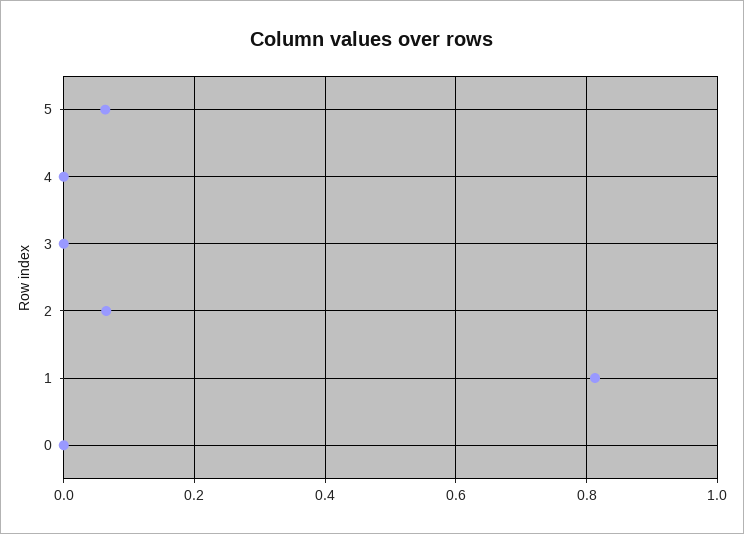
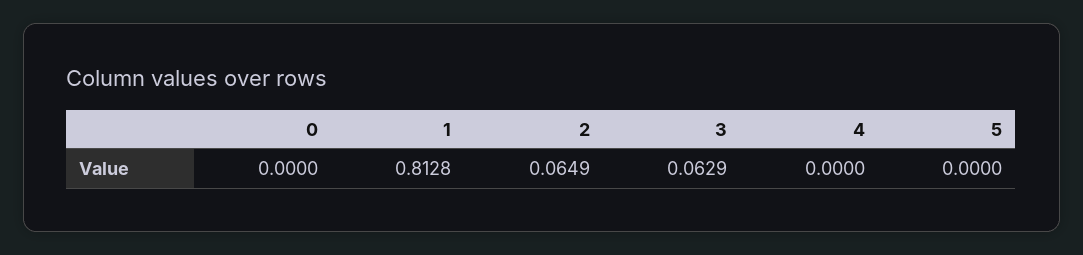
  {
-   "5": 0.06,
+   "5": 0,
    "4": 0,
-   "3": 0,
+   "3": 0.0629,
    "2": 0.0649,
    "1": 0.8128,
    "0": 0
  }

